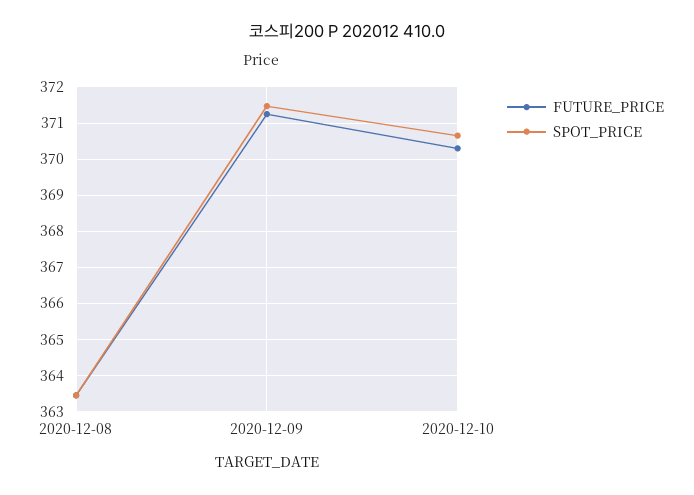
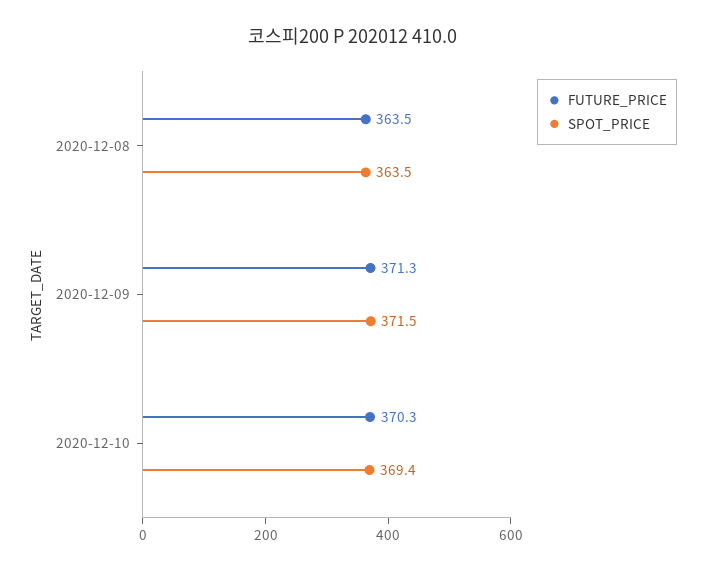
  {
    "FUTURE_PRICE": {
      "2020-12-08": 363.5,
      "2020-12-09": 371.3,
      "2020-12-10": 370.3
    },
    "SPOT_PRICE": {
      "2020-12-08": 363.5,
      "2020-12-09": 371.5,
-     "2020-12-10": 370.6
+     "2020-12-10": 369.4
    }
  }

